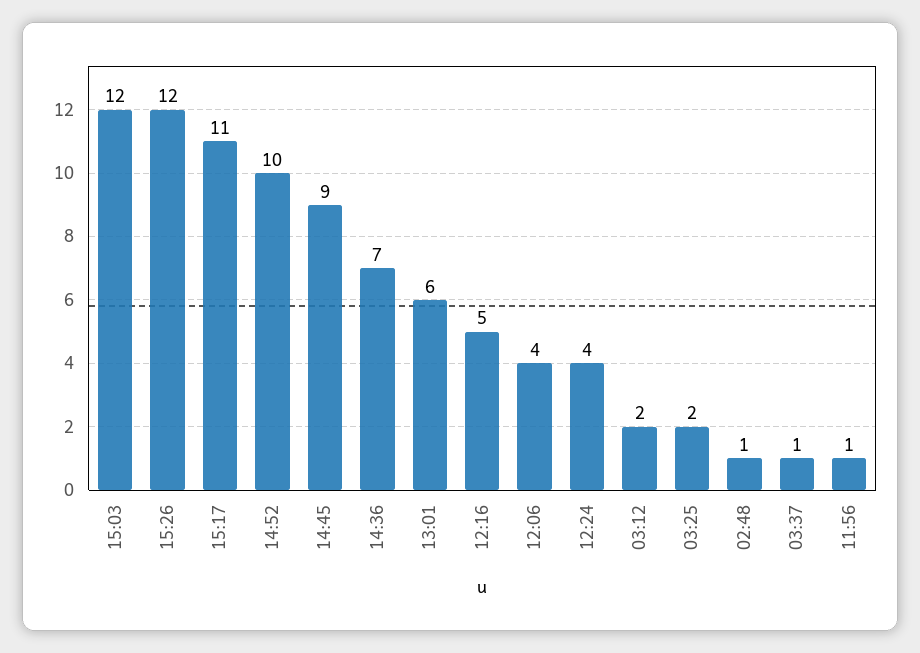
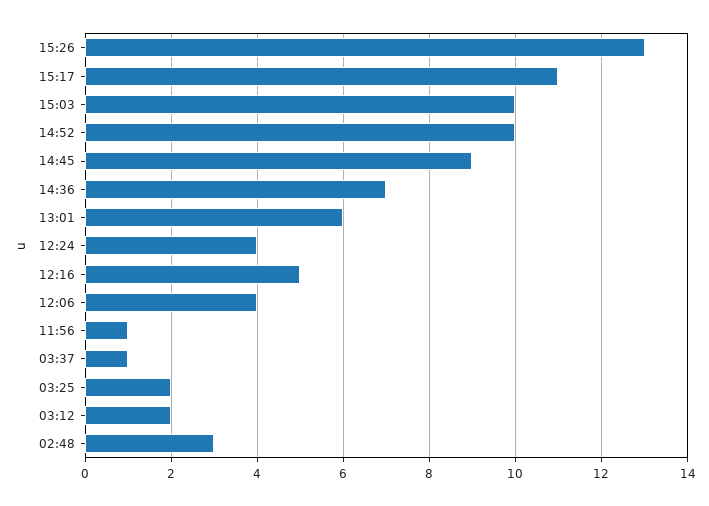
  {
-   "15:03": 12,
+   "15:03": 10,
-   "15:26": 12,
+   "15:26": 13,
    "15:17": 11,
    "14:52": 10,
    "14:45": 9,
    "14:36": 7,
    "13:01": 6,
    "12:16": 5,
    "12:06": 4,
    "12:24": 4,
    "03:12": 2,
    "03:25": 2,
-   "02:48": 1,
+   "02:48": 3,
    "03:37": 1,
    "11:56": 1
  }

